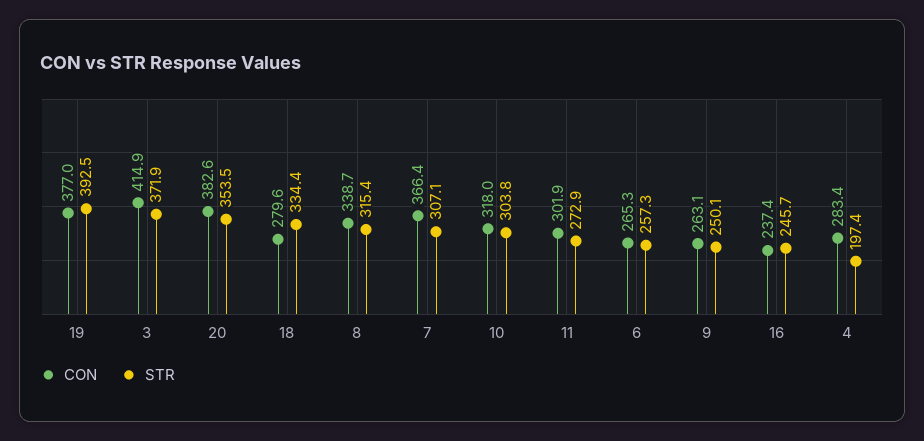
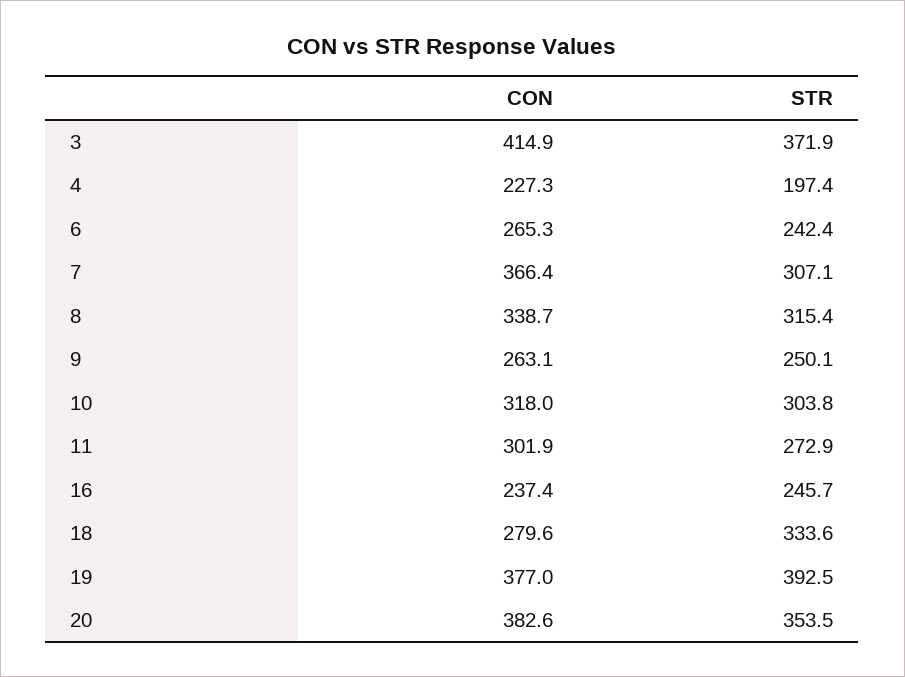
  {
    "CON": {
      "19": 377,
      "3": 414.9,
      "20": 382.6,
      "18": 279.6,
      "8": 338.7,
      "7": 366.4,
      "10": 318,
      "11": 301.9,
      "6": 265.3,
      "9": 263.1,
      "16": 237.4,
-     "4": 283.4
+     "4": 227.3
    },
    "STR": {
      "19": 392.5,
      "3": 371.9,
      "20": 353.5,
-     "18": 334.4,
+     "18": 333.6,
      "8": 315.4,
      "7": 307.1,
      "10": 303.8,
      "11": 272.9,
-     "6": 257.3,
+     "6": 242.4,
      "9": 250.1,
      "16": 245.7,
      "4": 197.4
    }
  }

